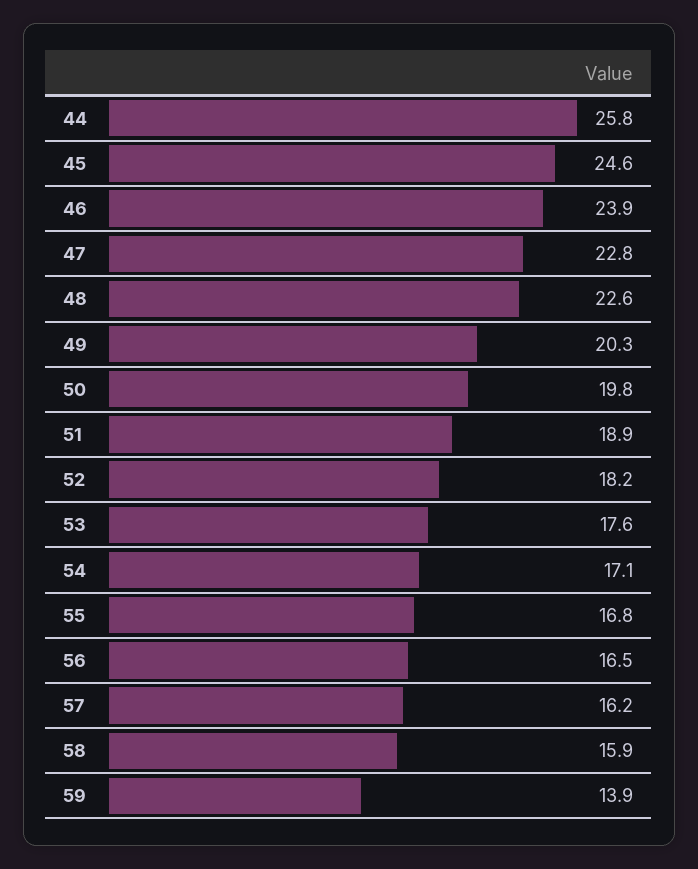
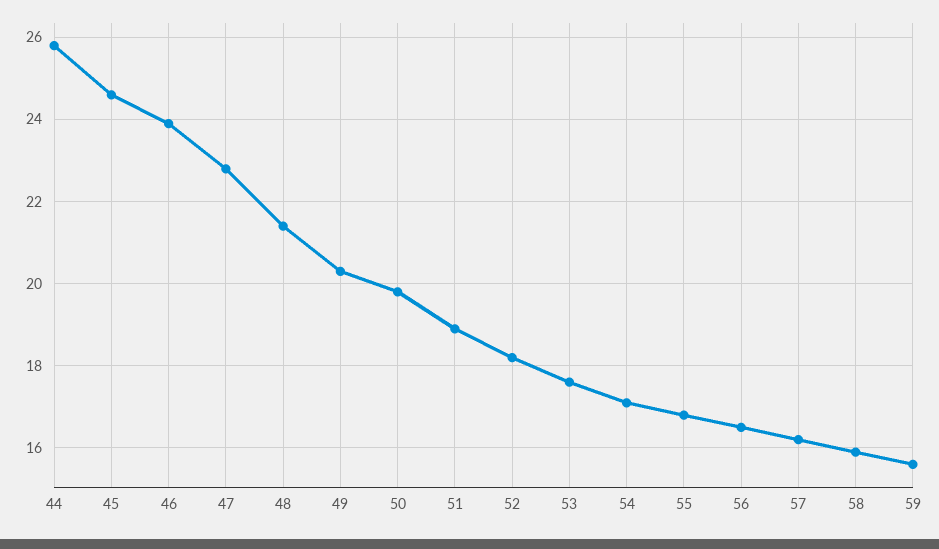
  {
    "44": 25.8,
    "45": 24.6,
    "46": 23.9,
    "47": 22.8,
-   "48": 22.6,
+   "48": 21.5,
    "49": 20.3,
    "50": 19.8,
    "51": 18.9,
    "52": 18.2,
    "53": 17.6,
    "54": 17.1,
    "55": 16.8,
    "56": 16.5,
    "57": 16.2,
    "58": 15.9,
-   "59": 13.9
+   "59": 15.5
  }

